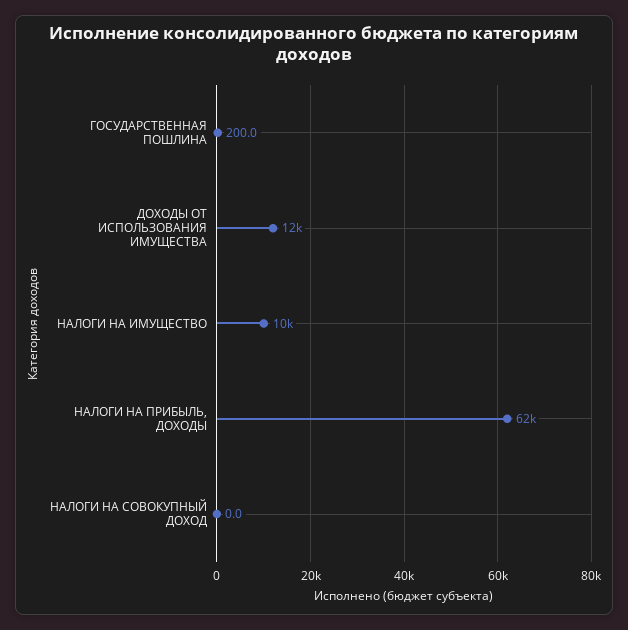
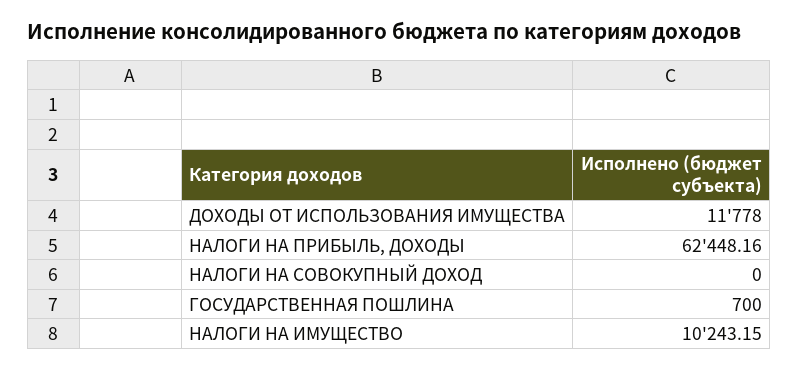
  {
-   "ГОСУДАРСТВЕННАЯ ПОШЛИНА": 200,
+   "ГОСУДАРСТВЕННАЯ ПОШЛИНА": 700,
    "ДОХОДЫ ОТ ИСПОЛЬЗОВАНИЯ ИМУЩЕСТВА": 11778,
    "НАЛОГИ НА ИМУЩЕСТВО": 10243.15,
    "НАЛОГИ НА ПРИБЫЛЬ, ДОХОДЫ": 62448.16,
    "НАЛОГИ НА СОВОКУПНЫЙ ДОХОД": 0
  }

